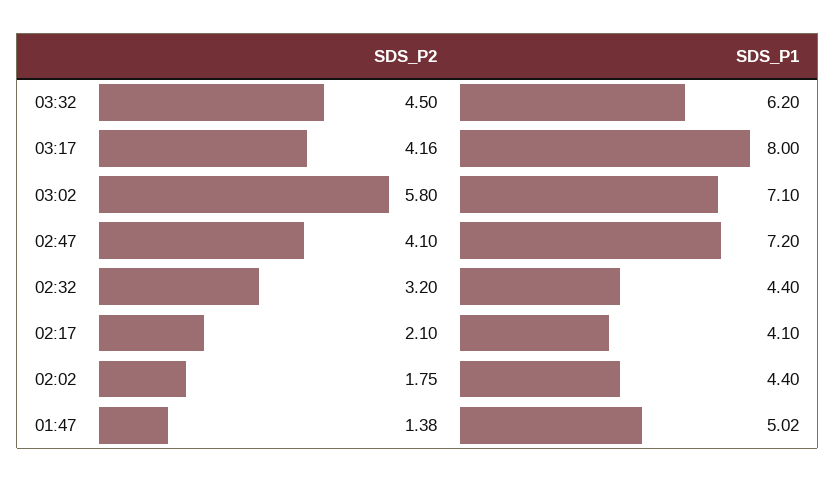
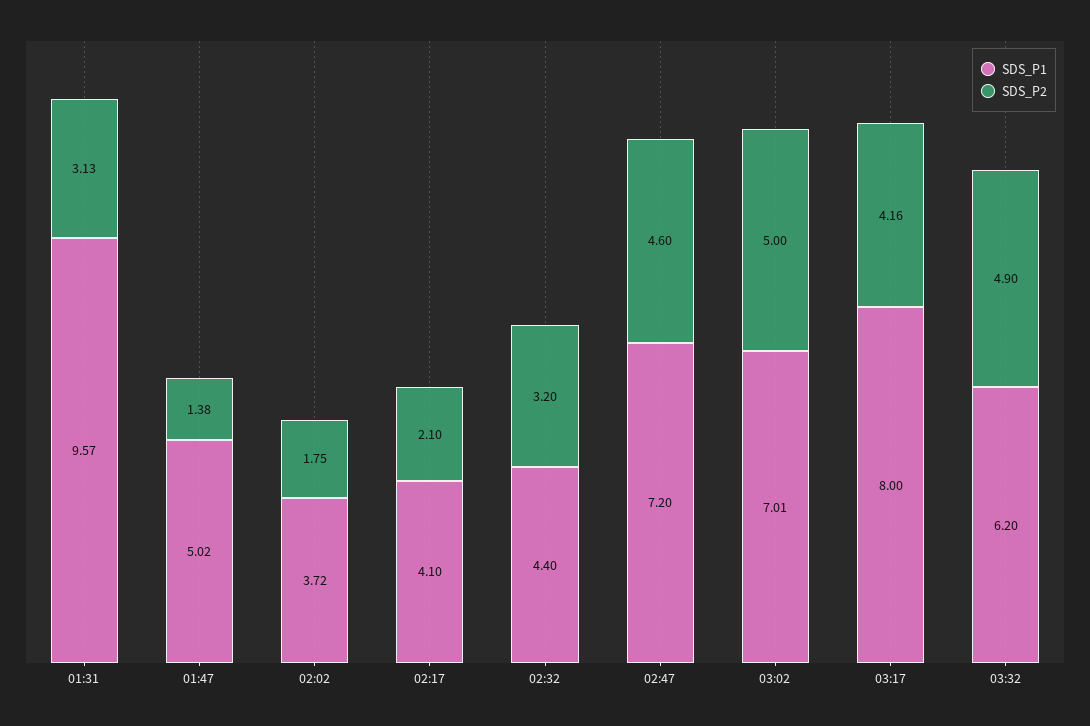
  {
    "SDS_P2": {
-     "03:32": 4.5,
+     "03:32": 4.9,
      "03:17": 4.16,
-     "03:02": 5.8,
+     "03:02": 5,
-     "02:47": 4.1,
+     "02:47": 4.6,
      "02:32": 3.2,
      "02:17": 2.1,
      "02:02": 1.75,
-     "01:47": 1.38
+     "01:47": 1.38,
+     "01:31": 3.13
    },
    "SDS_P1": {
      "03:32": 6.2,
      "03:17": 8,
-     "03:02": 7.1,
+     "03:02": 7.01,
      "02:47": 7.2,
      "02:32": 4.4,
      "02:17": 4.1,
-     "02:02": 4.4,
+     "02:02": 3.72,
-     "01:47": 5.02
+     "01:47": 5.02,
+     "01:31": 9.57
    }
  }

